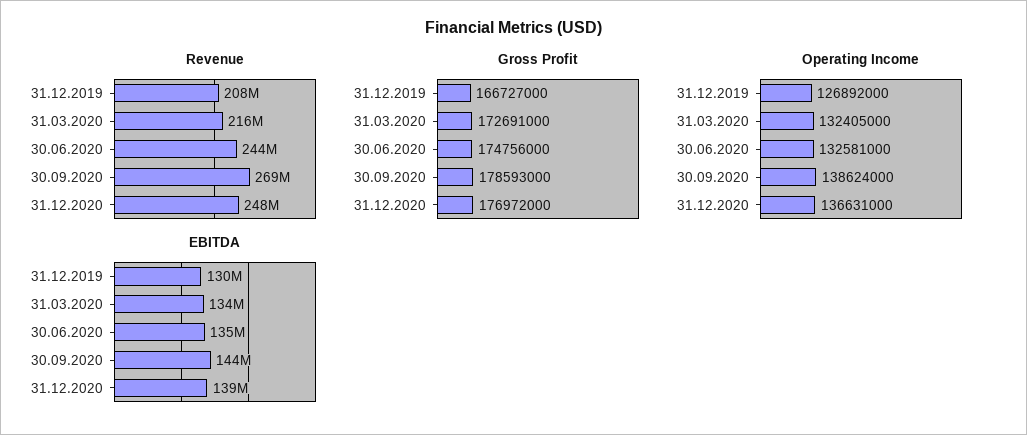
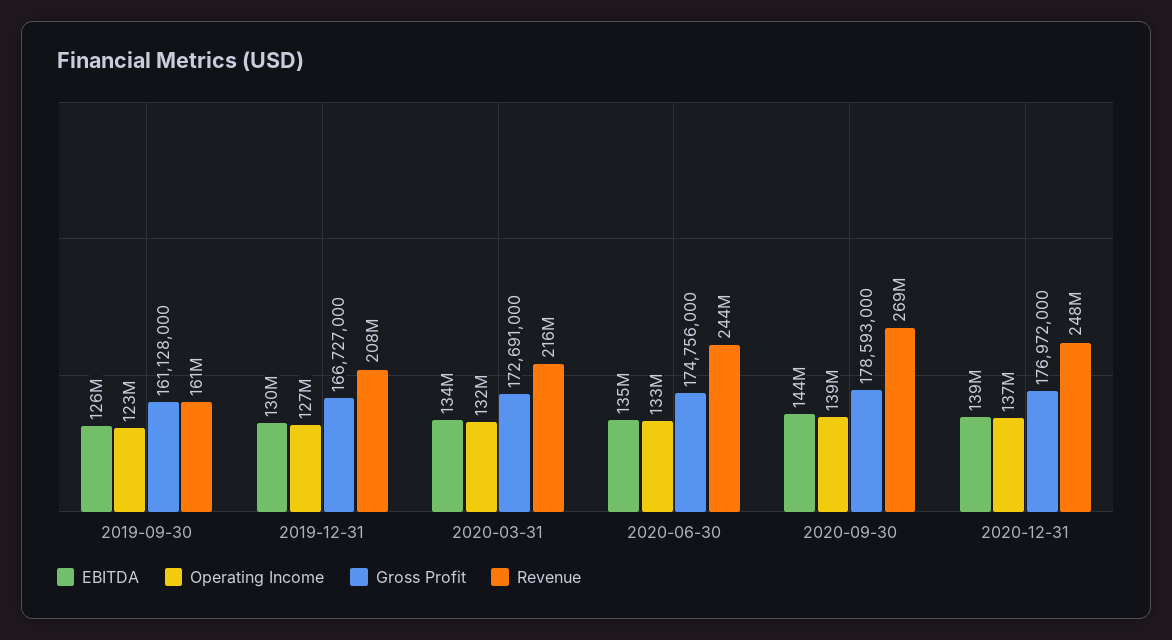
  {
    "Revenue": {
      "31.12.2019": 208000000,
      "31.03.2020": 216000000,
      "30.06.2020": 244000000,
      "30.09.2020": 269000000,
-     "31.12.2020": 248000000
+     "31.12.2020": 248000000,
+     "2019-09-30": 161000000
    },
    "Gross Profit": {
      "31.12.2019": 166727000,
      "31.03.2020": 172691000,
      "30.06.2020": 174756000,
      "30.09.2020": 178593000,
-     "31.12.2020": 176972000
+     "31.12.2020": 176972000,
+     "2019-09-30": 161128000
    },
    "Operating Income": {
      "31.12.2019": 126892000,
      "31.03.2020": 132405000,
      "30.06.2020": 132581000,
      "30.09.2020": 138624000,
-     "31.12.2020": 136631000
+     "31.12.2020": 136631000,
+     "2019-09-30": 123000000
    },
    "EBITDA": {
      "31.12.2019": 130000000,
      "31.03.2020": 134000000,
      "30.06.2020": 135000000,
      "30.09.2020": 144000000,
-     "31.12.2020": 139000000
+     "31.12.2020": 139000000,
+     "2019-09-30": 126000000
    }
  }

